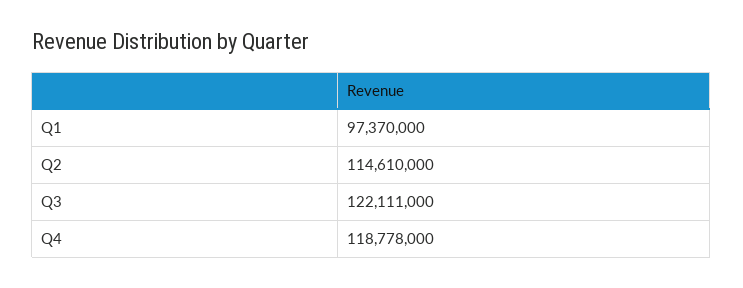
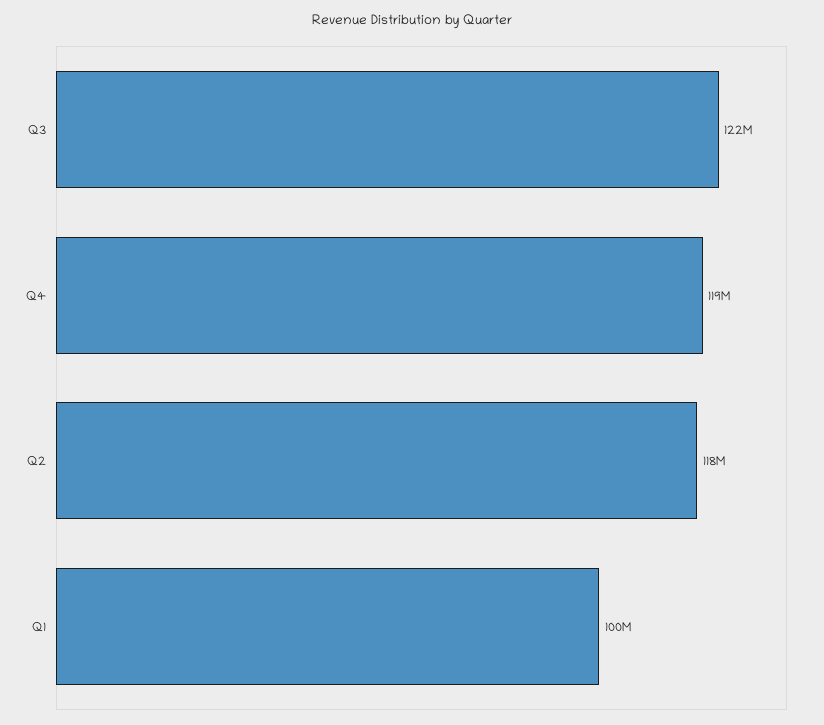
  {
-   "Q1": 97370000,
+   "Q1": 100000000,
-   "Q2": 114610000,
+   "Q2": 118000000,
    "Q3": 122111000,
    "Q4": 118778000
  }

